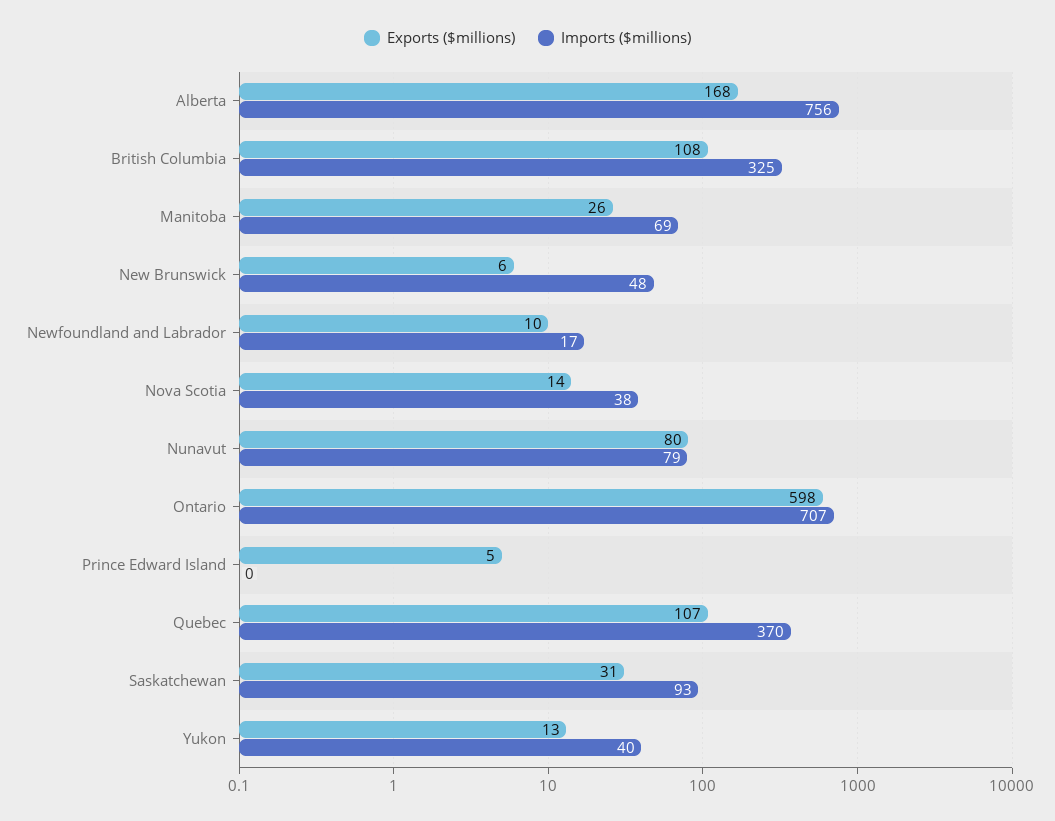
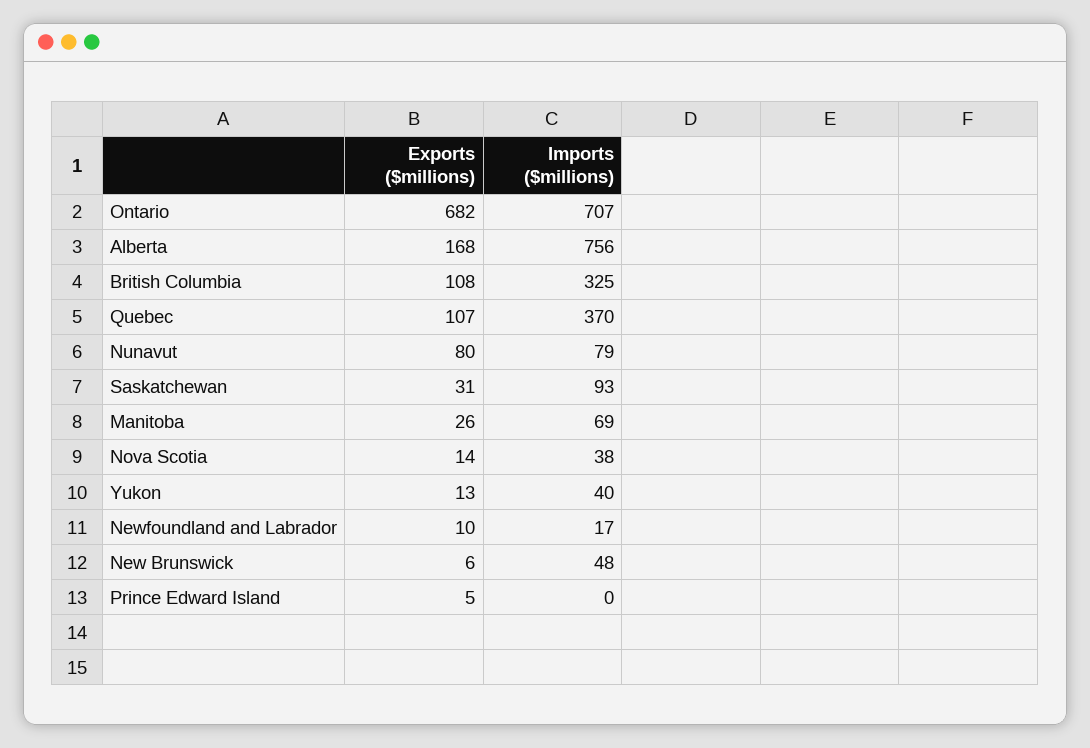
  {
    "Exports ($millions)": {
      "Alberta": 168,
      "British Columbia": 108,
      "Manitoba": 26,
      "New Brunswick": 6,
      "Newfoundland and Labrador": 10,
      "Nova Scotia": 14,
      "Nunavut": 80,
-     "Ontario": 598,
+     "Ontario": 682,
      "Prince Edward Island": 5,
      "Quebec": 107,
      "Saskatchewan": 31,
      "Yukon": 13
    },
    "Imports ($millions)": {
      "Alberta": 756,
      "British Columbia": 325,
      "Manitoba": 69,
      "New Brunswick": 48,
      "Newfoundland and Labrador": 17,
      "Nova Scotia": 38,
      "Nunavut": 79,
      "Ontario": 707,
      "Prince Edward Island": 0,
      "Quebec": 370,
      "Saskatchewan": 93,
      "Yukon": 40
    }
  }

